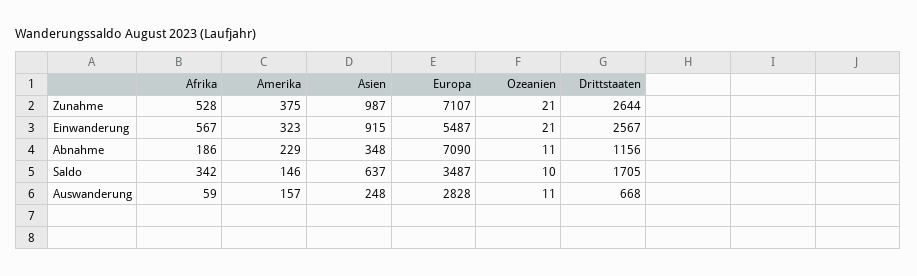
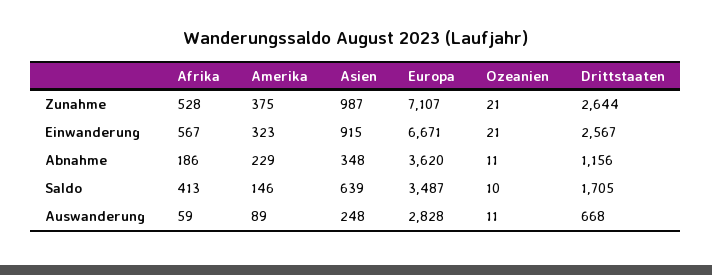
  {
    "Afrika": {
      "Zunahme": 528,
      "Einwanderung": 567,
      "Abnahme": 186,
-     "Saldo": 342,
+     "Saldo": 413,
      "Auswanderung": 59
    },
    "Amerika": {
      "Zunahme": 375,
      "Einwanderung": 323,
      "Abnahme": 229,
      "Saldo": 146,
-     "Auswanderung": 157
+     "Auswanderung": 89
    },
    "Asien": {
      "Zunahme": 987,
      "Einwanderung": 915,
      "Abnahme": 348,
-     "Saldo": 637,
+     "Saldo": 639,
      "Auswanderung": 248
    },
    "Europa": {
      "Zunahme": 7107,
-     "Einwanderung": 5487,
+     "Einwanderung": 6671,
-     "Abnahme": 7090,
+     "Abnahme": 3620,
      "Saldo": 3487,
      "Auswanderung": 2828
    },
    "Ozeanien": {
      "Zunahme": 21,
      "Einwanderung": 21,
      "Abnahme": 11,
      "Saldo": 10,
      "Auswanderung": 11
    },
    "Drittstaaten": {
      "Zunahme": 2644,
      "Einwanderung": 2567,
      "Abnahme": 1156,
      "Saldo": 1705,
      "Auswanderung": 668
    }
  }

